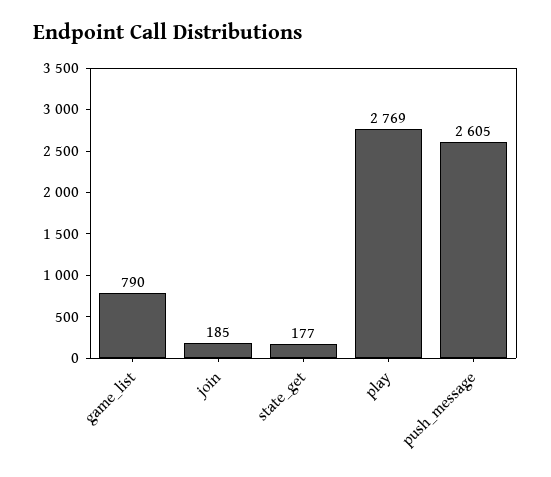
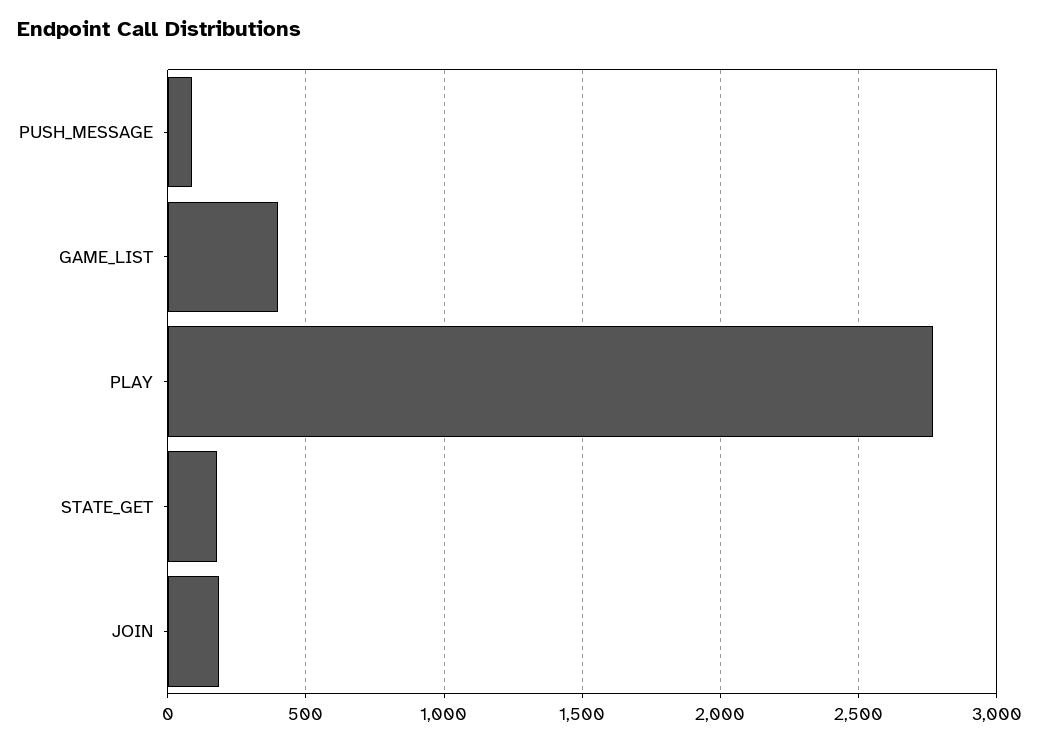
  {
-   "game_list": 790,
+   "game_list": 400,
    "join": 185,
    "state_get": 177,
    "play": 2769,
-   "push_message": 2605
+   "push_message": 100
  }

